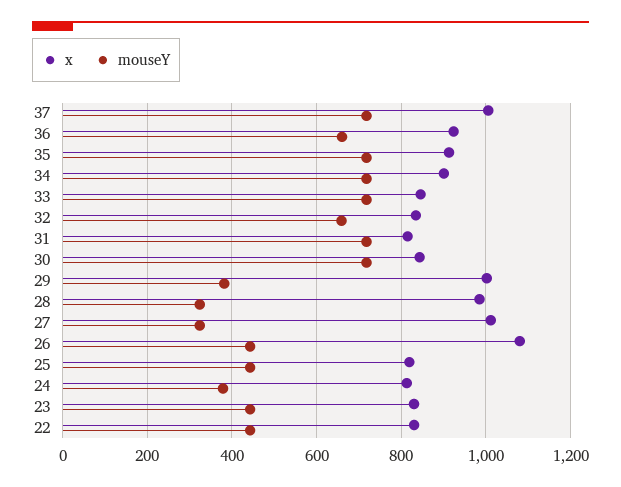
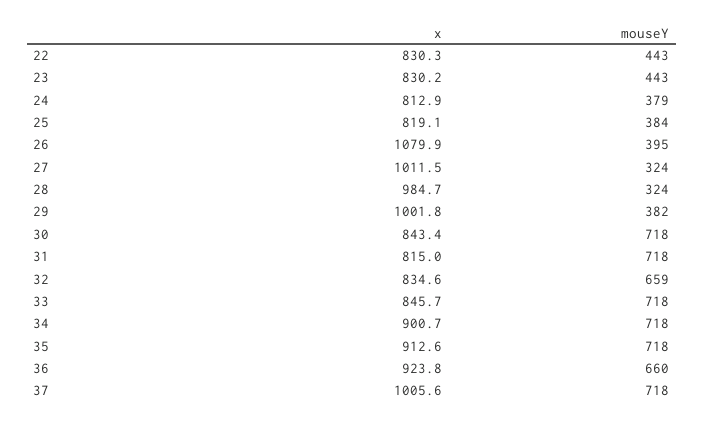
  {
    "x": {
      "37": 1005.6,
      "36": 923.8,
      "35": 912.6,
      "34": 900.7,
      "33": 845.7,
      "32": 834.6,
      "31": 815,
      "30": 843.4,
      "29": 1001.8,
      "28": 984.7,
      "27": 1011.5,
      "26": 1079.9,
      "25": 819.1,
      "24": 812.9,
      "23": 830.2,
      "22": 830.3
    },
    "mouseY": {
      "37": 718,
      "36": 660,
      "35": 718,
      "34": 718,
      "33": 718,
      "32": 659,
      "31": 718,
      "30": 718,
      "29": 382,
      "28": 324,
      "27": 324,
-     "26": 440,
+     "26": 395,
-     "25": 440,
+     "25": 384,
      "24": 379,
      "23": 443,
      "22": 443
    }
  }

